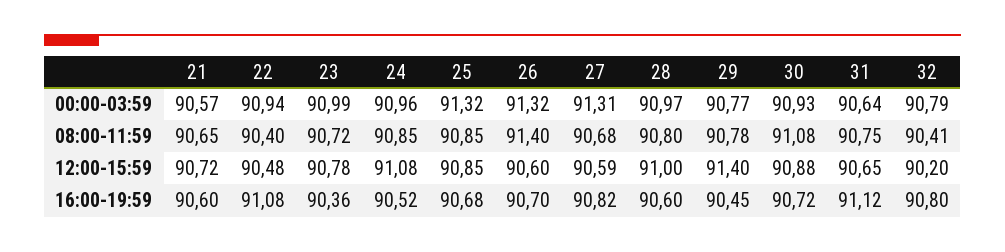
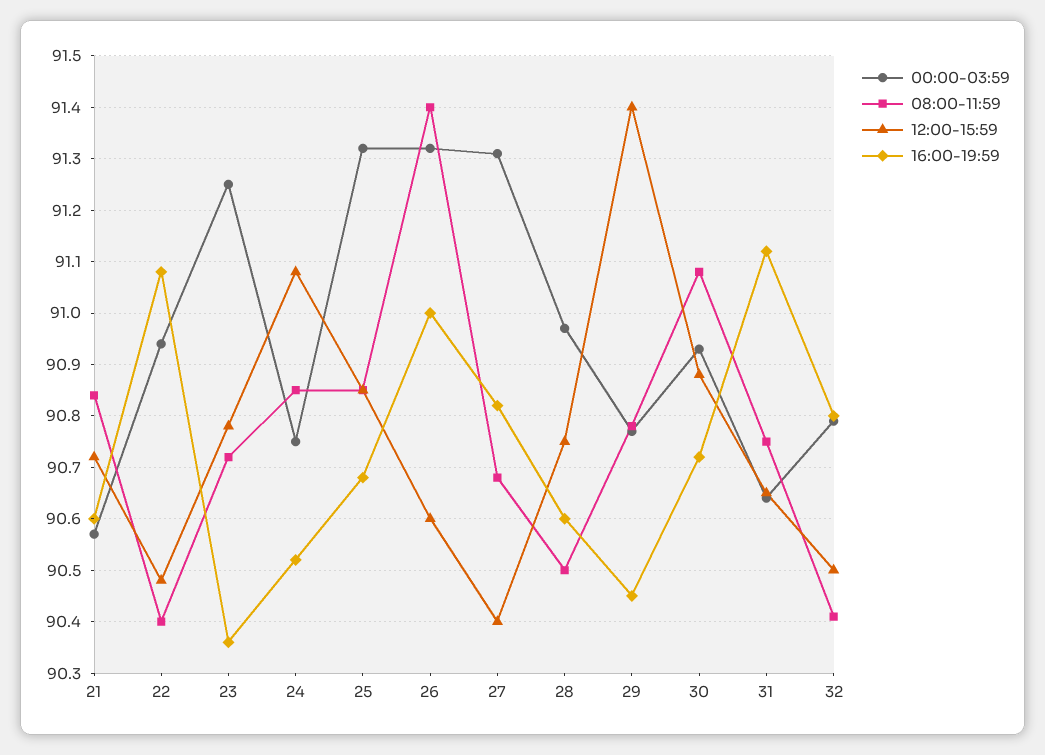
  {
    "00:00-03:59": {
      "21": 90.57,
      "22": 90.94,
-     "23": 90.99,
+     "23": 91.25,
-     "24": 90.96,
+     "24": 90.75,
      "25": 91.32,
      "26": 91.32,
      "27": 91.31,
      "28": 90.97,
      "29": 90.77,
      "30": 90.93,
      "31": 90.64,
      "32": 90.79
    },
    "08:00-11:59": {
-     "21": 90.65,
+     "21": 90.85,
      "22": 90.4,
      "23": 90.72,
      "24": 90.85,
      "25": 90.85,
      "26": 91.4,
      "27": 90.68,
-     "28": 90.8,
+     "28": 90.5,
      "29": 90.78,
      "30": 91.08,
      "31": 90.75,
      "32": 90.41
    },
    "12:00-15:59": {
      "21": 90.72,
      "22": 90.48,
      "23": 90.78,
      "24": 91.08,
      "25": 90.85,
      "26": 90.6,
-     "27": 90.59,
+     "27": 90.4,
-     "28": 91,
+     "28": 90.75,
      "29": 91.4,
      "30": 90.88,
      "31": 90.65,
-     "32": 90.2
+     "32": 90.5
    },
    "16:00-19:59": {
      "21": 90.6,
      "22": 91.08,
      "23": 90.36,
      "24": 90.52,
      "25": 90.68,
-     "26": 90.7,
+     "26": 91,
      "27": 90.82,
      "28": 90.6,
      "29": 90.45,
      "30": 90.72,
      "31": 91.12,
      "32": 90.8
    }
  }

